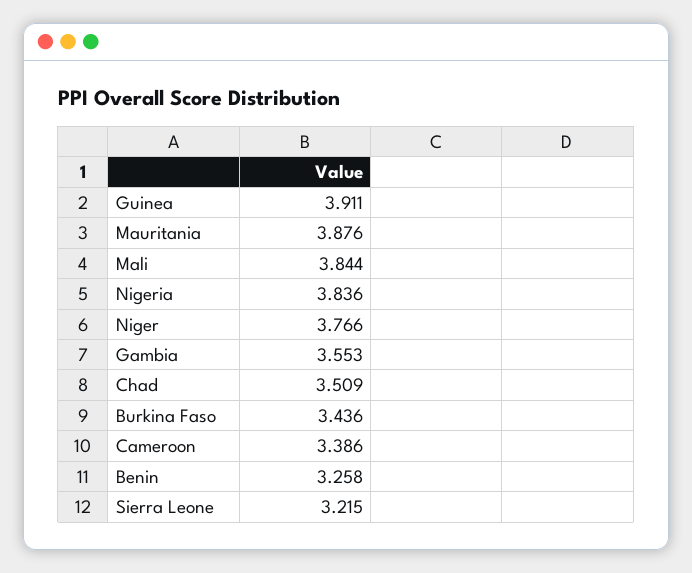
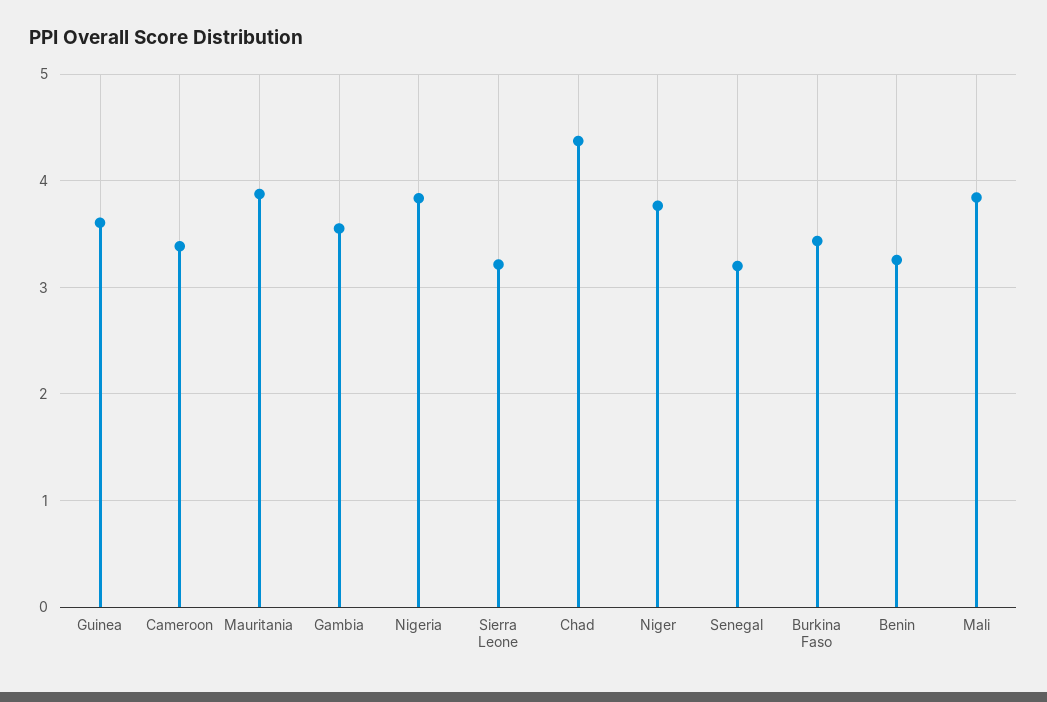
  {
-   "Guinea": 3.911,
+   "Guinea": 3.6,
    "Mauritania": 3.876,
    "Mali": 3.844,
    "Nigeria": 3.836,
    "Niger": 3.766,
    "Gambia": 3.553,
-   "Chad": 3.509,
+   "Chad": 4.4,
    "Burkina Faso": 3.436,
    "Cameroon": 3.386,
    "Benin": 3.258,
-   "Sierra Leone": 3.215
+   "Sierra Leone": 3.215,
+   "Senegal": 3.2
  }

